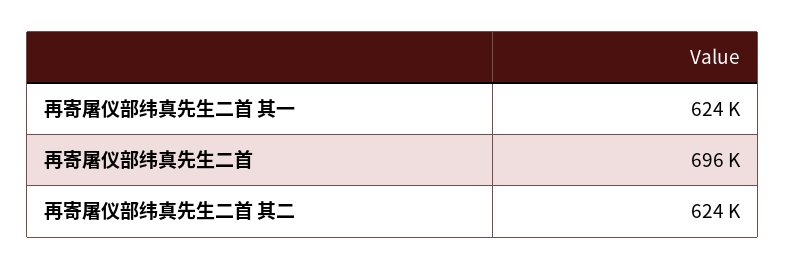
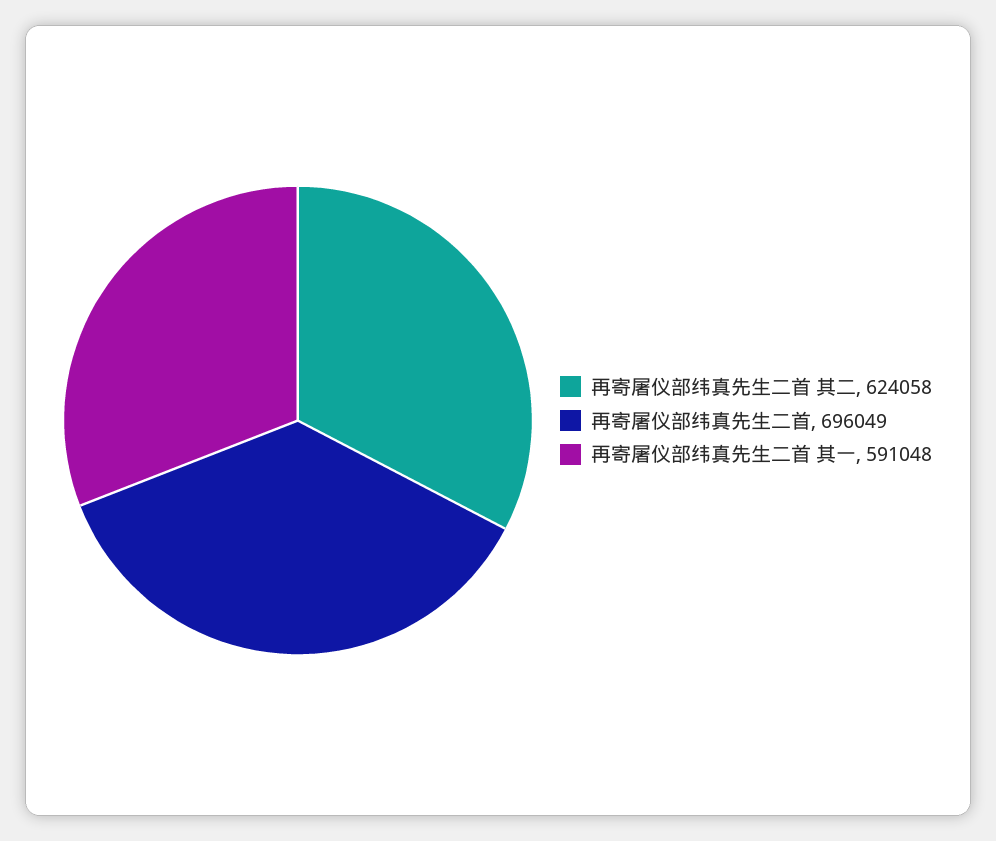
  {
-   "再寄屠仪部纬真先生二首 其一": 624000,
+   "再寄屠仪部纬真先生二首 其一": 591048,
    "再寄屠仪部纬真先生二首": 696049,
    "再寄屠仪部纬真先生二首 其二": 624058
  }

